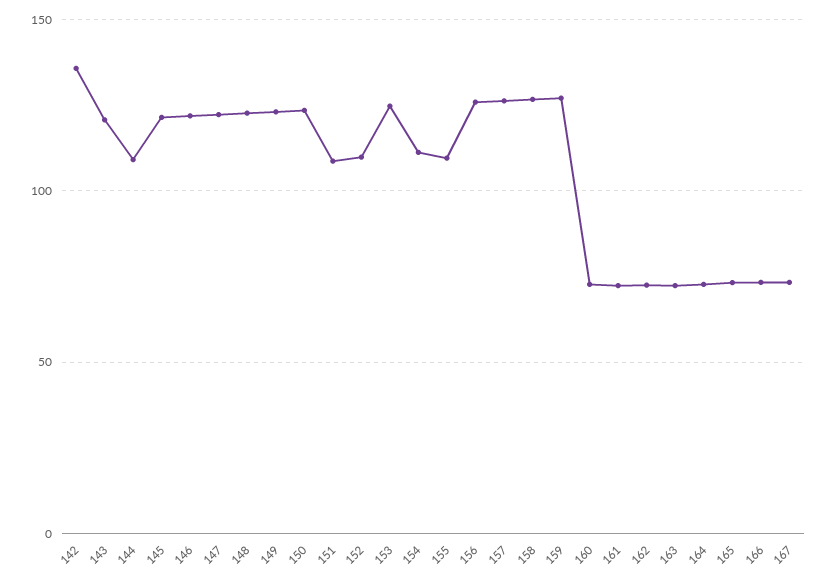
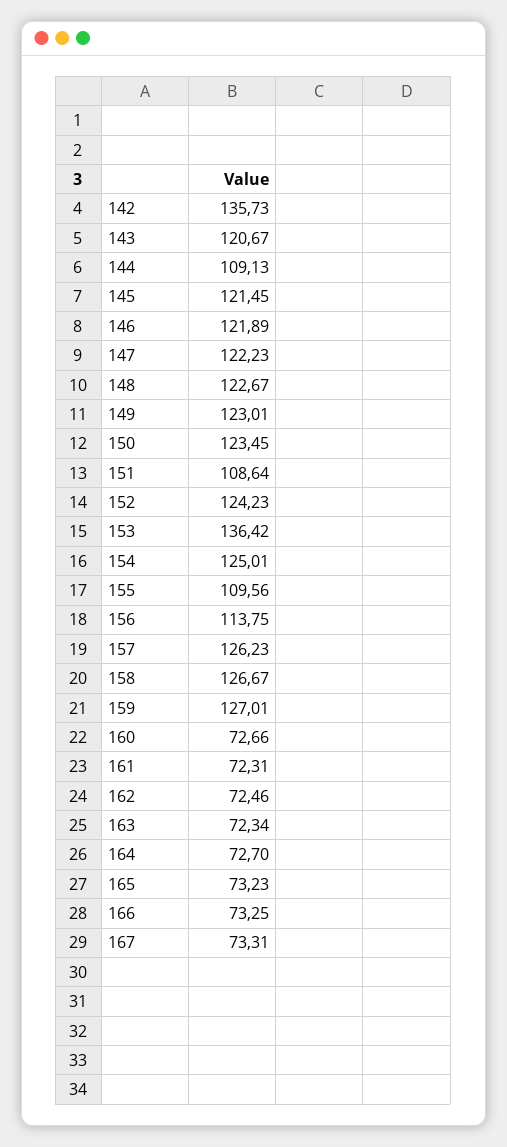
  {
    "142": 135.73,
    "143": 120.67,
    "144": 109.13,
    "145": 121.45,
    "146": 121.89,
    "147": 122.23,
    "148": 122.67,
    "149": 123.01,
    "150": 123.45,
    "151": 108.64,
-   "152": 110,
+   "152": 124.23,
-   "153": 125,
+   "153": 136.42,
-   "154": 110,
+   "154": 125.01,
    "155": 109.56,
-   "156": 125,
+   "156": 113.75,
    "157": 126.23,
    "158": 126.67,
    "159": 127.01,
    "160": 72.66,
    "161": 72.31,
    "162": 72.46,
    "163": 72.34,
    "164": 72.7,
    "165": 73.23,
    "166": 73.25,
    "167": 73.31
  }

